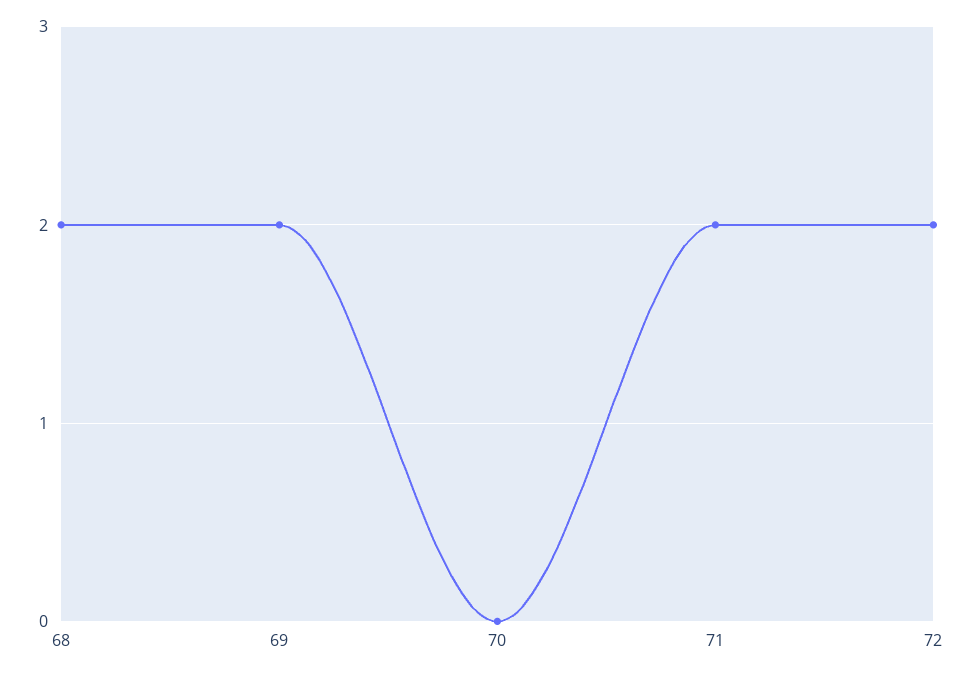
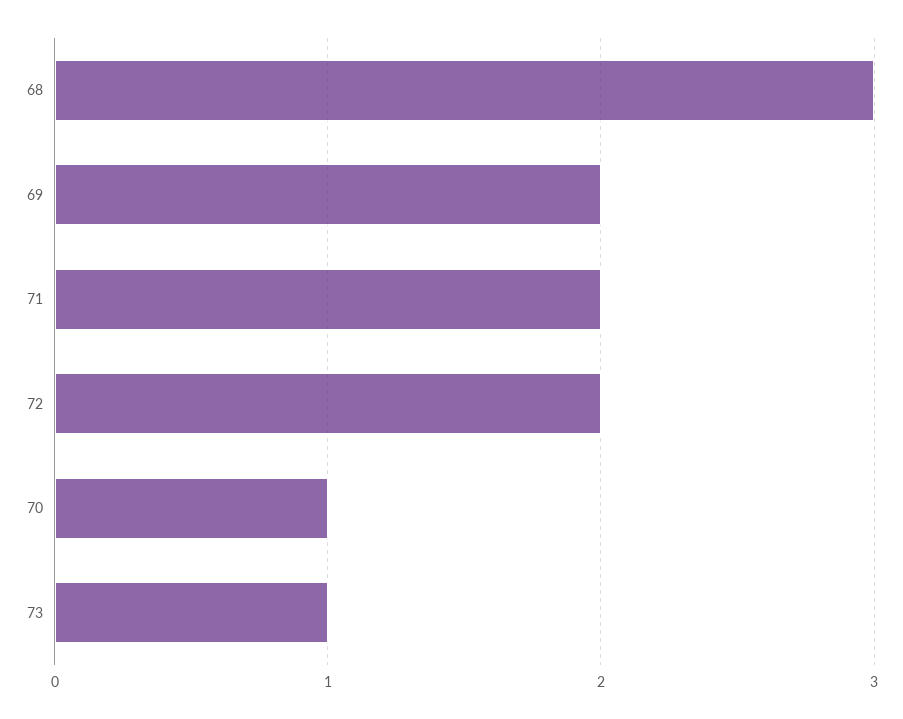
  {
-   "68": 2,
+   "68": 3,
    "69": 2,
-   "70": 0,
+   "70": 1,
    "71": 2,
-   "72": 2
+   "72": 2,
+   "73": 1
  }

